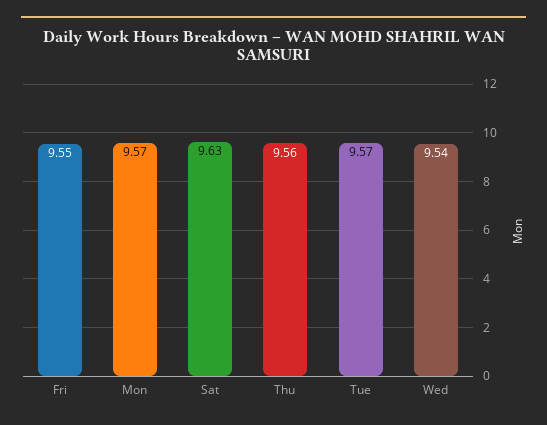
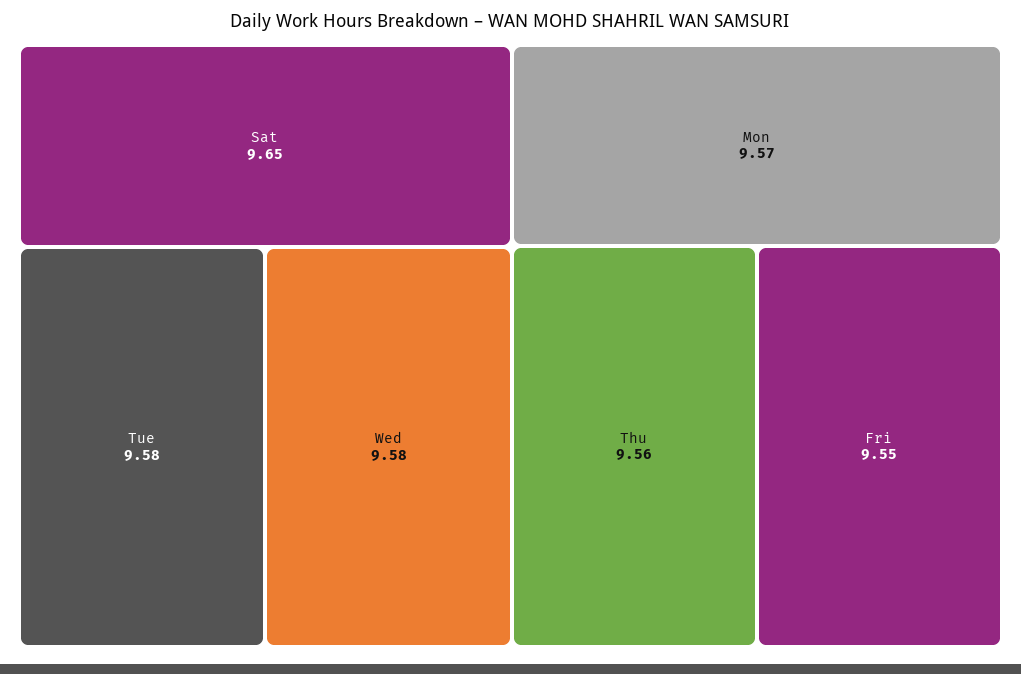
  {
    "Fri": 9.55,
    "Mon": 9.57,
-   "Sat": 9.63,
+   "Sat": 9.65,
    "Thu": 9.56,
-   "Tue": 9.57,
+   "Tue": 9.58,
-   "Wed": 9.54
+   "Wed": 9.58
  }

